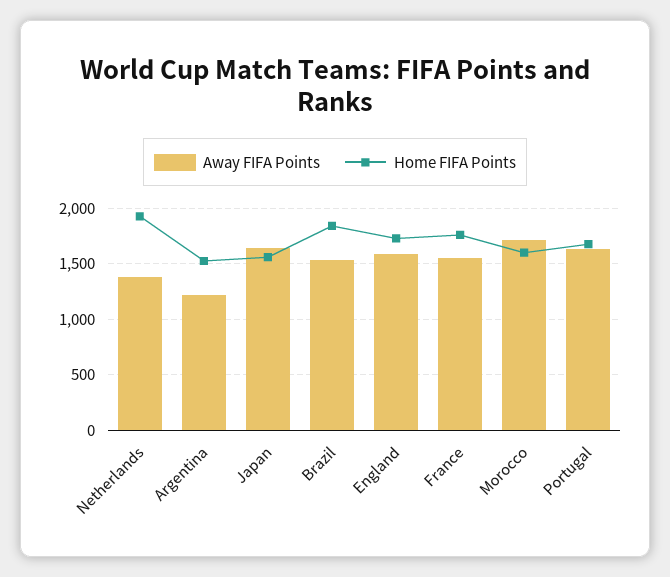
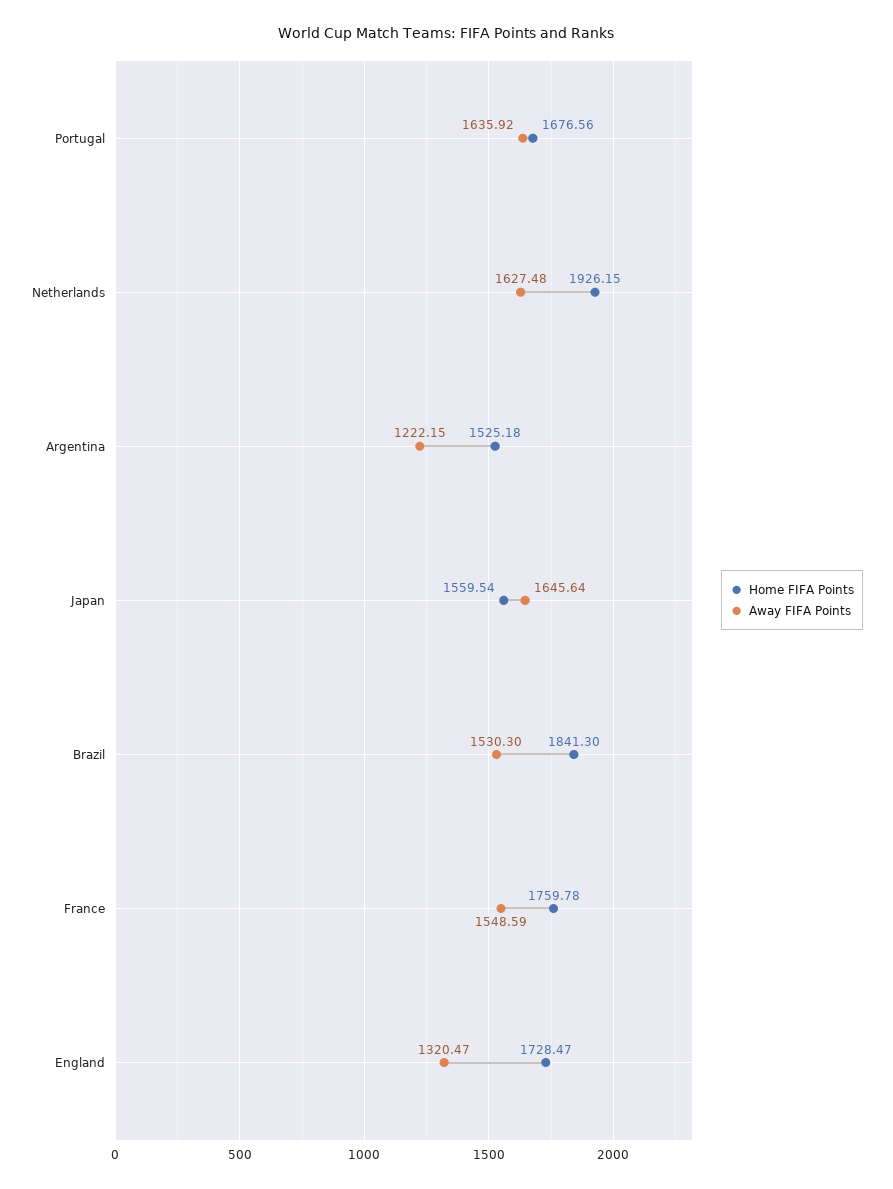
  {
    "Away FIFA Points": {
-     "Netherlands": 1400,
+     "Netherlands": 1627.48,
      "Argentina": 1222.15,
      "Japan": 1645.64,
      "Brazil": 1530.3,
-     "England": 1600,
+     "England": 1320.47,
      "France": 1548.59,
-     "Morocco": 1700,
      "Portugal": 1635.92
    },
    "Home FIFA Points": {
      "Netherlands": 1926.15,
      "Argentina": 1525.18,
      "Japan": 1559.54,
      "Brazil": 1841.3,
      "England": 1728.47,
      "France": 1759.78,
-     "Morocco": 1600,
      "Portugal": 1676.56
    }
  }

